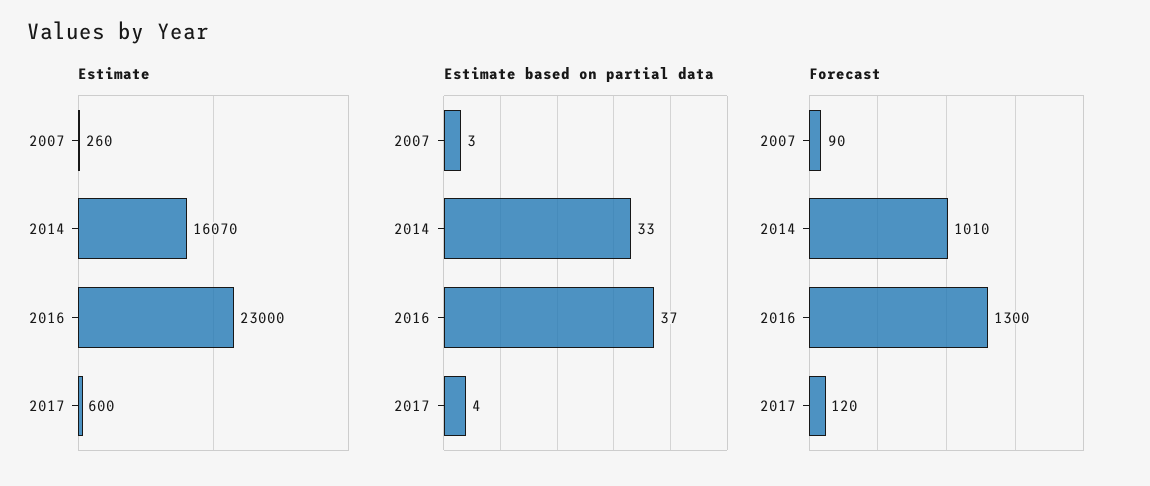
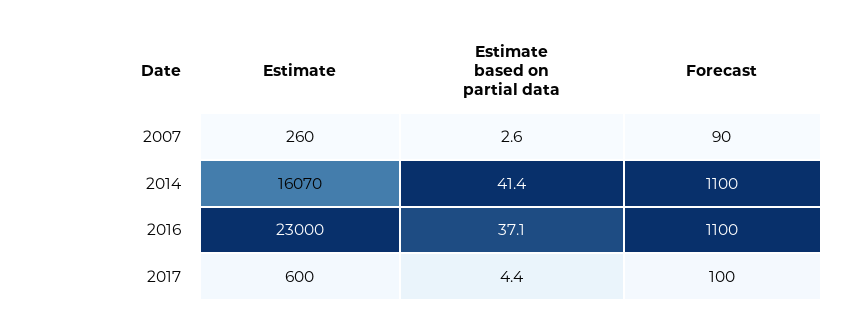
  {
    "Estimate": {
      "2007": 260,
      "2014": 16070,
      "2016": 23000,
      "2017": 600
    },
    "Estimate based on partial data": {
      "2007": 2.6,
-     "2014": 33,
+     "2014": 41.4,
      "2016": 37.1,
      "2017": 4.4
    },
    "Forecast": {
      "2007": 90,
-     "2014": 1010,
+     "2014": 1100,
-     "2016": 1300,
+     "2016": 1100,
-     "2017": 120
+     "2017": 100
    }
  }

